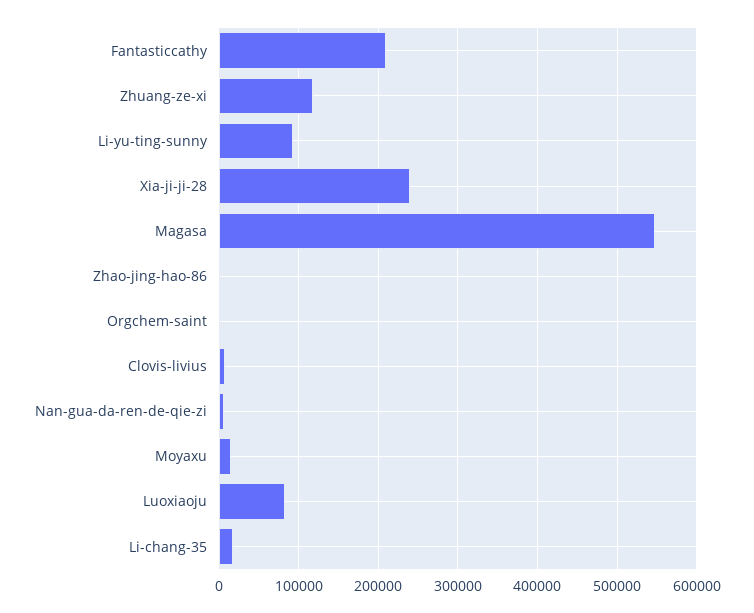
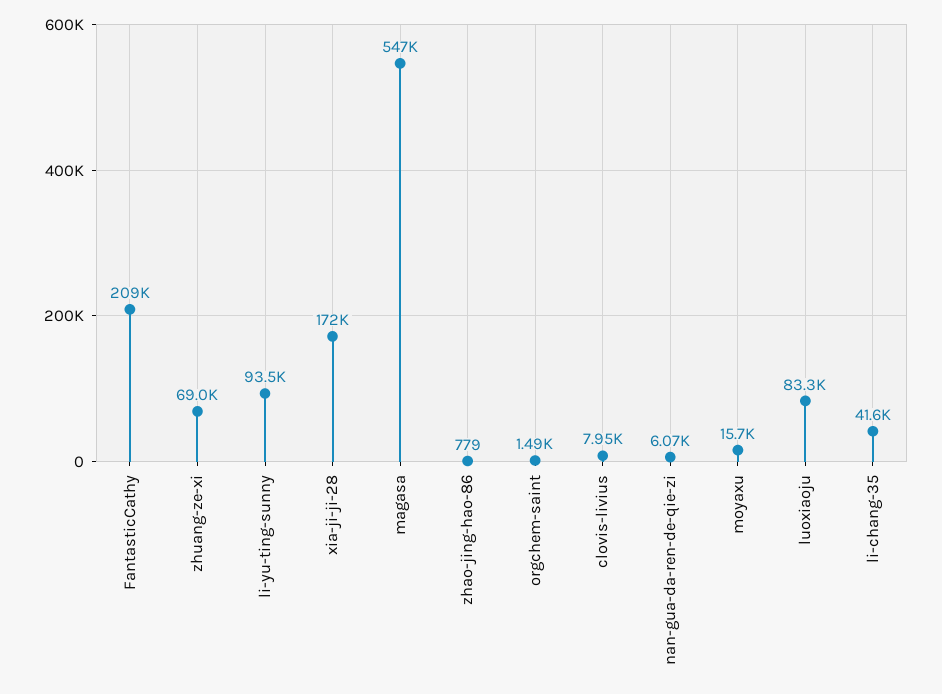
  {
    "Fantasticcathy": 209000,
-   "Zhuang-ze-xi": 120000,
+   "Zhuang-ze-xi": 69000,
    "Li-yu-ting-sunny": 93500,
-   "Xia-ji-ji-28": 240000,
+   "Xia-ji-ji-28": 172000,
    "Magasa": 547000,
    "Zhao-jing-hao-86": 779,
    "Orgchem-saint": 1490,
    "Clovis-livius": 7950,
    "Nan-gua-da-ren-de-qie-zi": 6070,
    "Moyaxu": 15700,
    "Luoxiaoju": 83300,
-   "Li-chang-35": 20000
+   "Li-chang-35": 41600
  }

